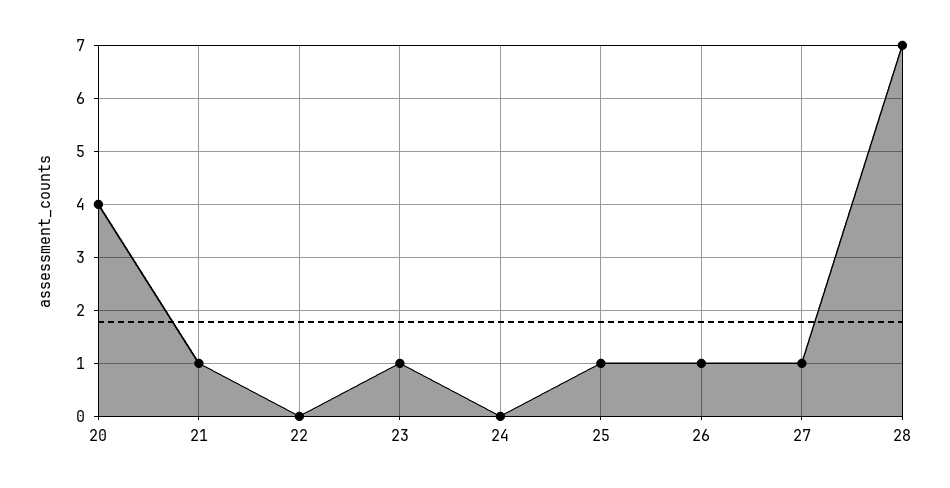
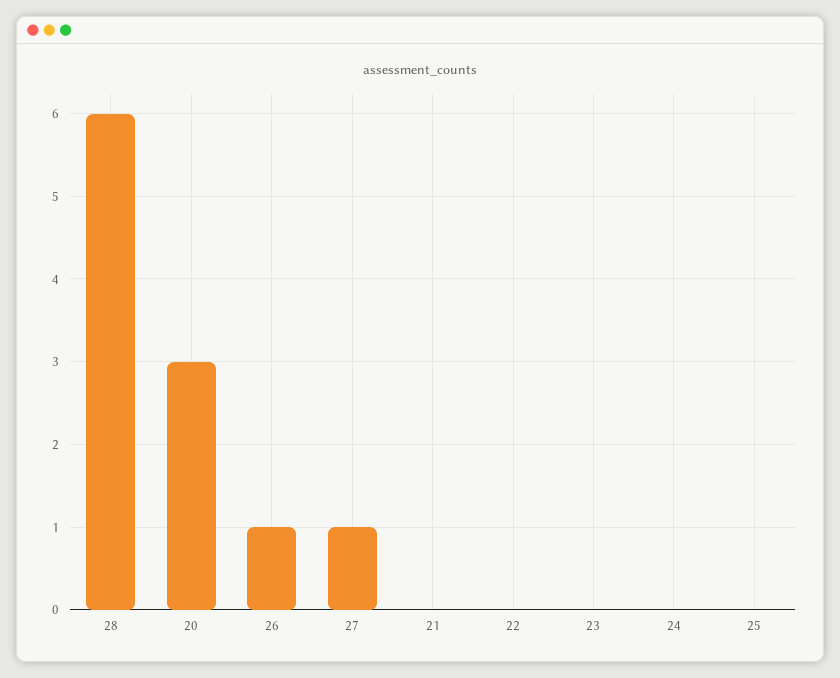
  {
-   "20": 4,
+   "20": 3,
-   "21": 1,
+   "21": 0,
    "22": 0,
-   "23": 1,
+   "23": 0,
    "24": 0,
-   "25": 1,
+   "25": 0,
    "26": 1,
    "27": 1,
-   "28": 7
+   "28": 6
  }

